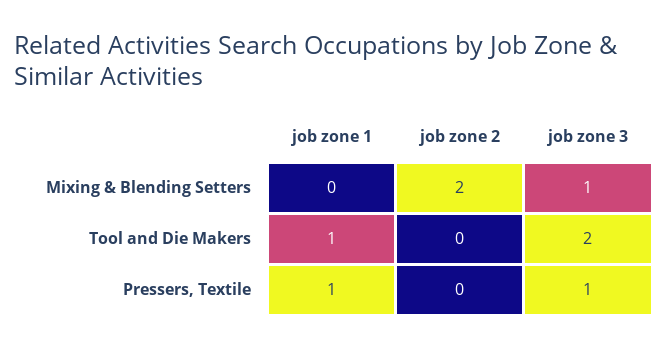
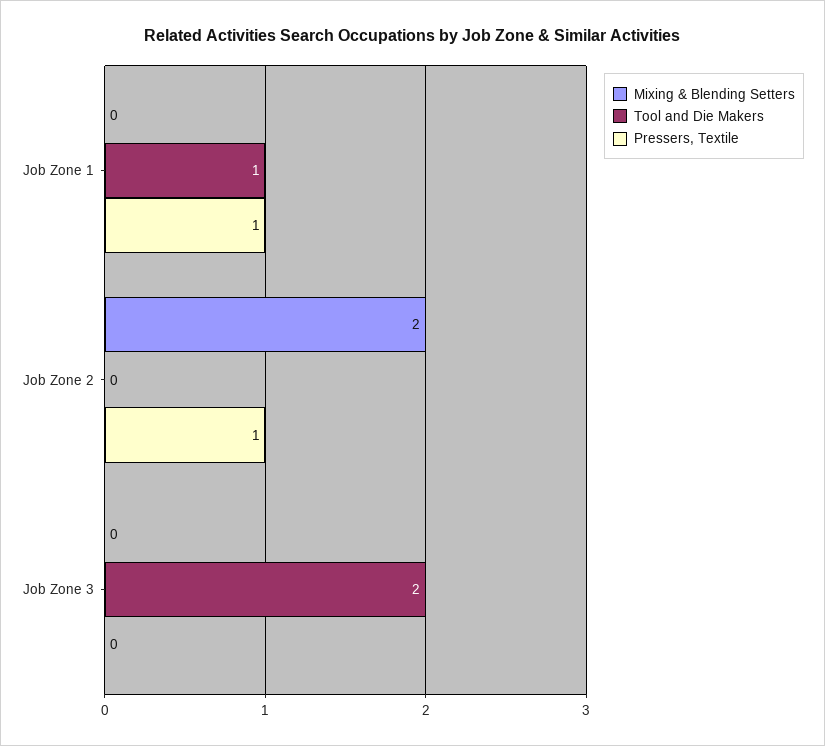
  {
    "Mixing & Blending Setters": {
      "job zone 1": 0,
      "job zone 2": 2,
-     "job zone 3": 1
+     "job zone 3": 0
    },
    "Tool and Die Makers": {
      "job zone 1": 1,
      "job zone 2": 0,
      "job zone 3": 2
    },
    "Pressers, Textile": {
      "job zone 1": 1,
-     "job zone 2": 0,
+     "job zone 2": 1,
-     "job zone 3": 1
+     "job zone 3": 0
    }
  }

